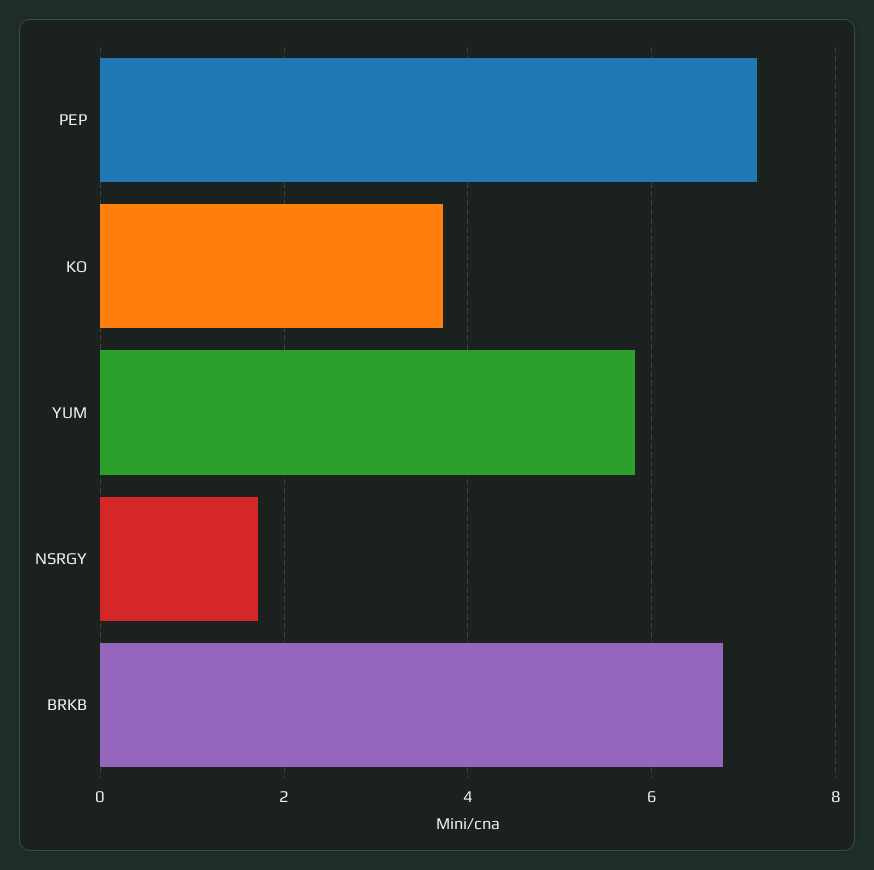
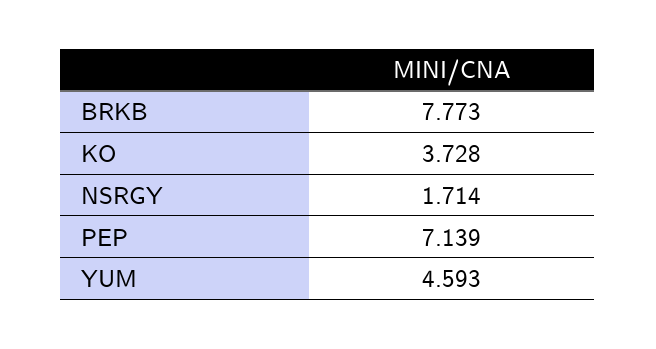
  {
    "PEP": 7.139,
    "KO": 3.728,
-   "YUM": 5.8,
+   "YUM": 4.593,
    "NSRGY": 1.714,
-   "BRKB": 6.8
+   "BRKB": 7.773
  }

